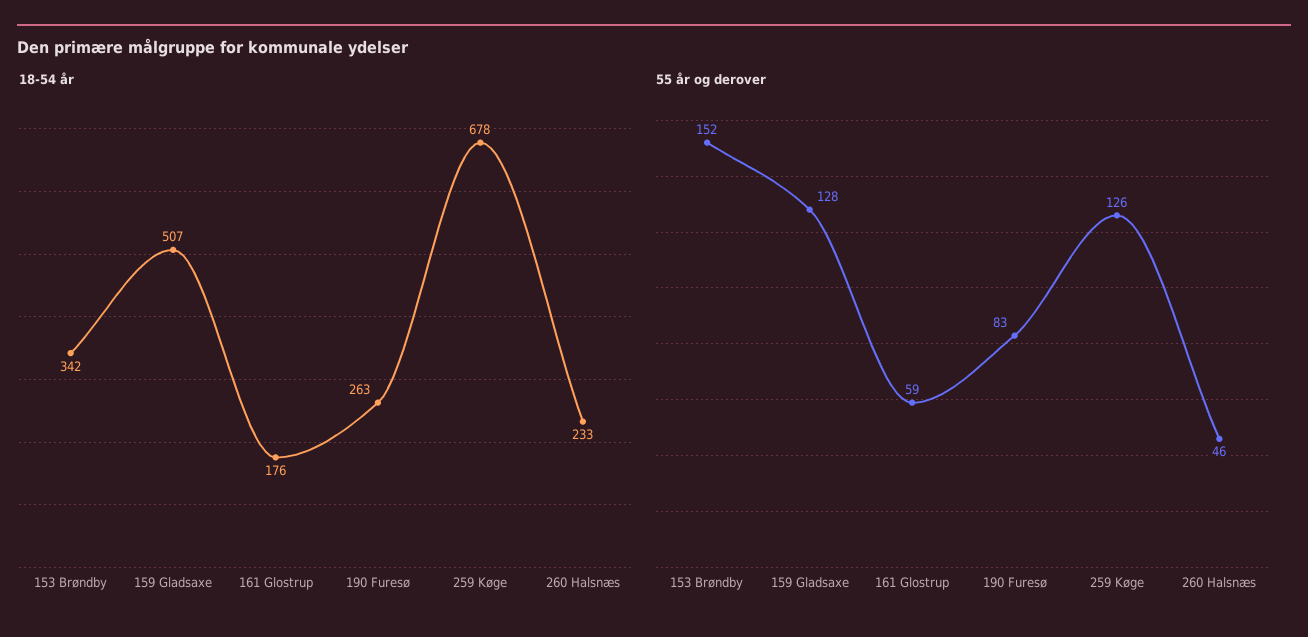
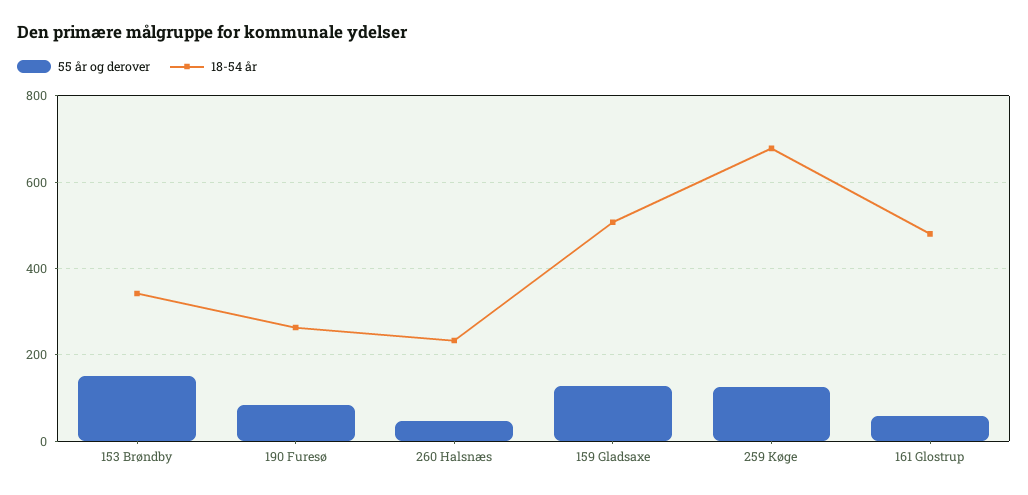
  {
    "18-54 år": {
      "153 Brøndby": 342,
      "159 Gladsaxe": 507,
-     "161 Glostrup": 176,
+     "161 Glostrup": 480,
      "190 Furesø": 263,
      "259 Køge": 678,
      "260 Halsnæs": 233
    },
    "55 år og derover": {
      "153 Brøndby": 152,
      "159 Gladsaxe": 128,
      "161 Glostrup": 59,
      "190 Furesø": 83,
      "259 Køge": 126,
      "260 Halsnæs": 46
    }
  }

